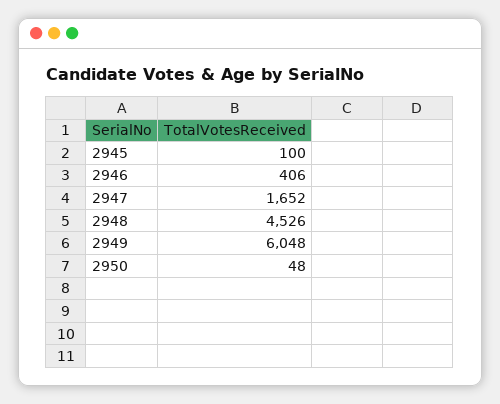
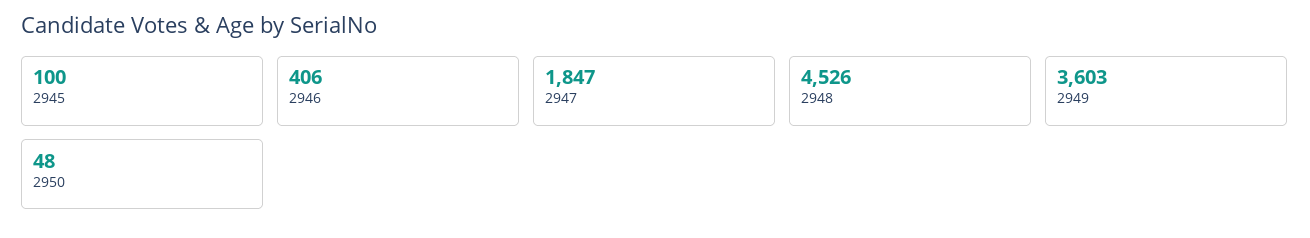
  {
    "2945": 100,
    "2946": 406,
-   "2947": 1652,
+   "2947": 1847,
    "2948": 4526,
-   "2949": 6048,
+   "2949": 3603,
    "2950": 48
  }

